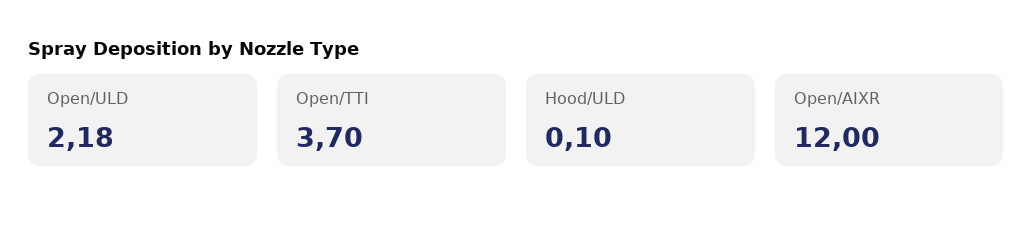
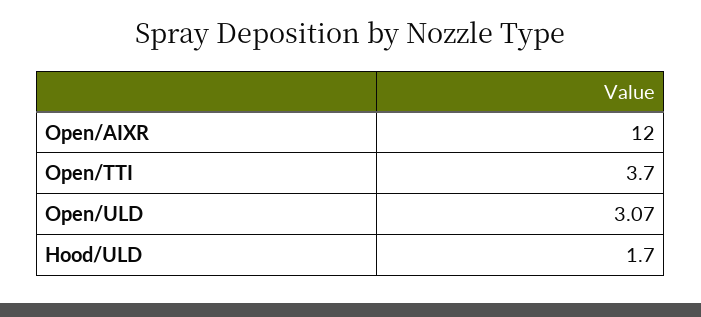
  {
-   "Open/ULD": 2.18,
+   "Open/ULD": 3.07,
    "Open/TTI": 3.7,
-   "Hood/ULD": 0.1,
+   "Hood/ULD": 1.7,
    "Open/AIXR": 12
  }

